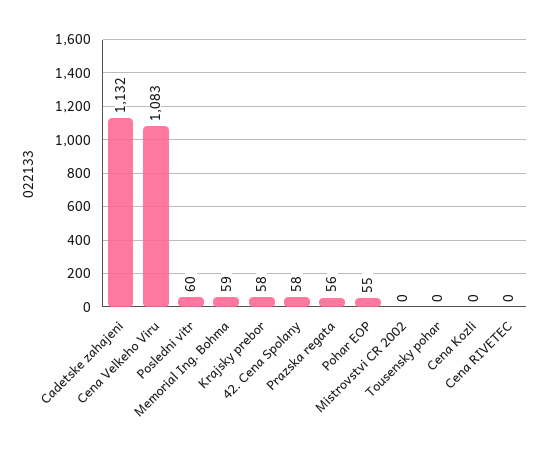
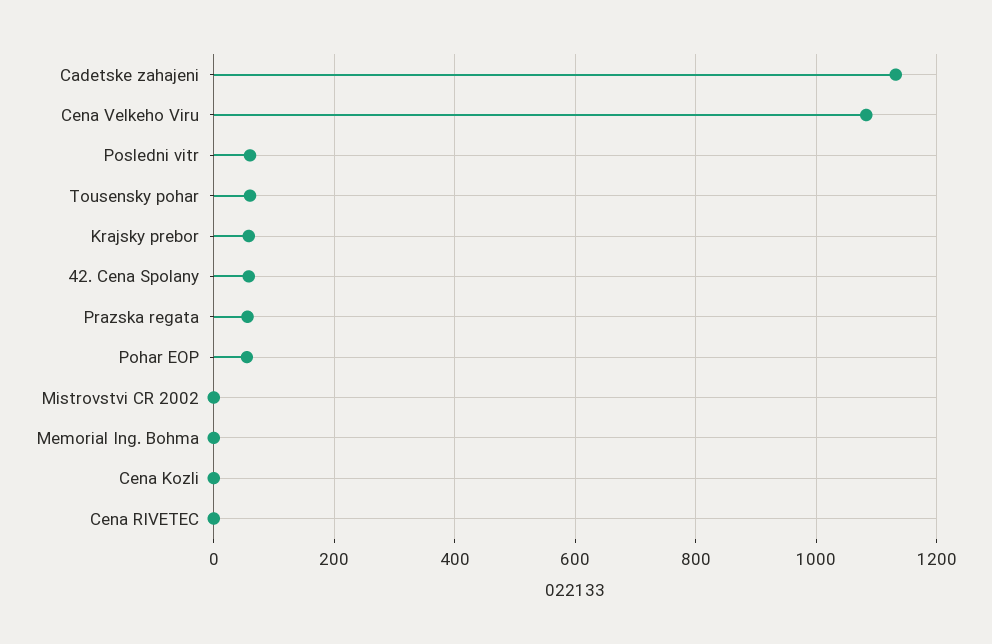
  {
    "Cadetske zahajeni": 1132,
    "Cena Velkeho Viru": 1083,
    "Posledni vitr": 60,
-   "Memorial Ing. Bohma": 59,
+   "Memorial Ing. Bohma": 0,
    "Krajsky prebor": 58,
    "42. Cena Spolany": 58,
    "Prazska regata": 56,
    "Pohar EOP": 55,
    "Mistrovstvi CR 2002": 0,
-   "Tousensky pohar": 0,
+   "Tousensky pohar": 60,
    "Cena Kozli": 0,
    "Cena RIVETEC": 0
  }

